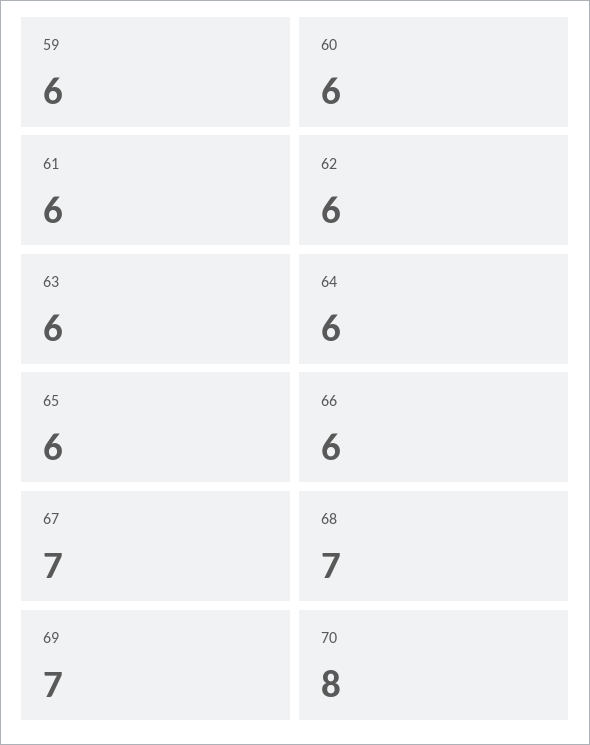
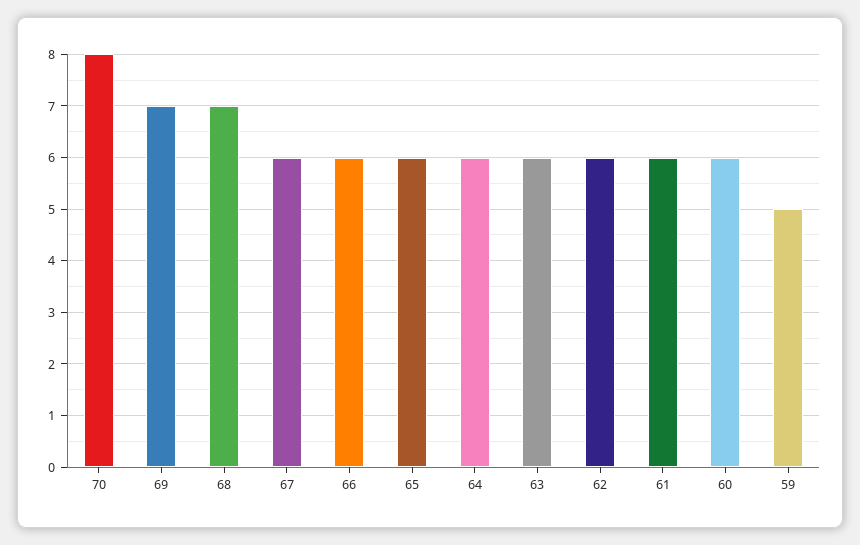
  {
-   "59": 6,
+   "59": 5,
    "60": 6,
    "61": 6,
    "62": 6,
    "63": 6,
    "64": 6,
    "65": 6,
    "66": 6,
-   "67": 7,
+   "67": 6,
    "68": 7,
    "69": 7,
    "70": 8
  }

